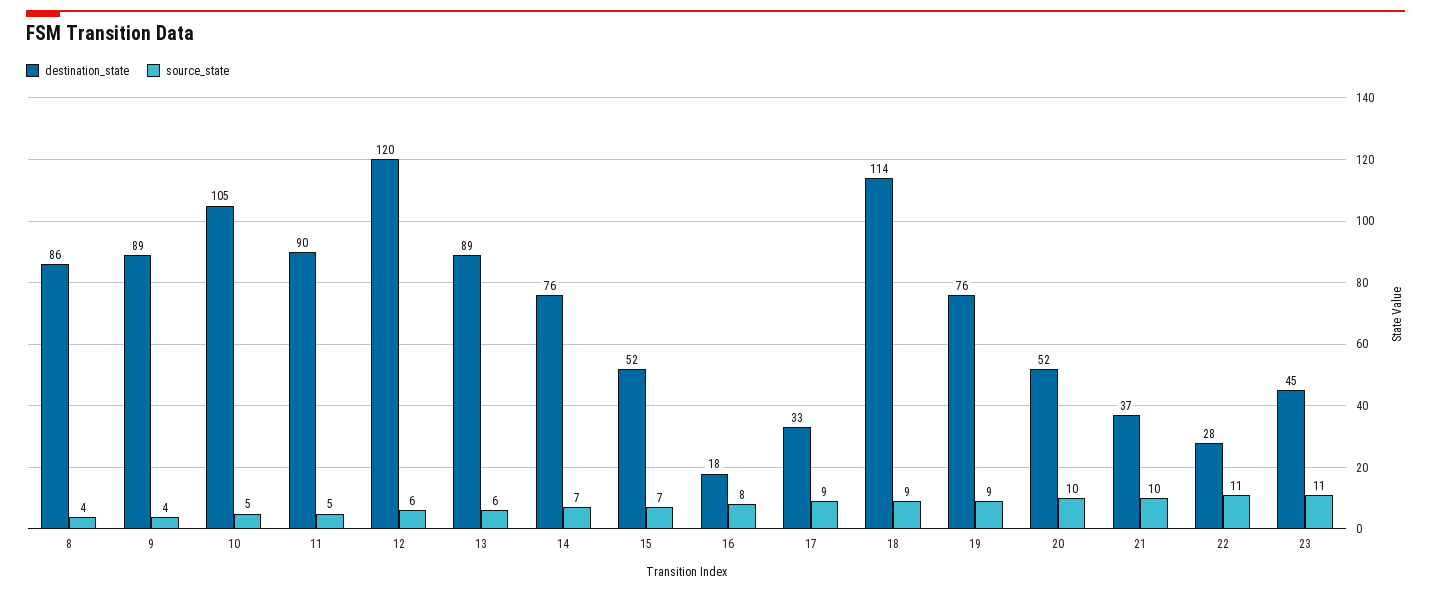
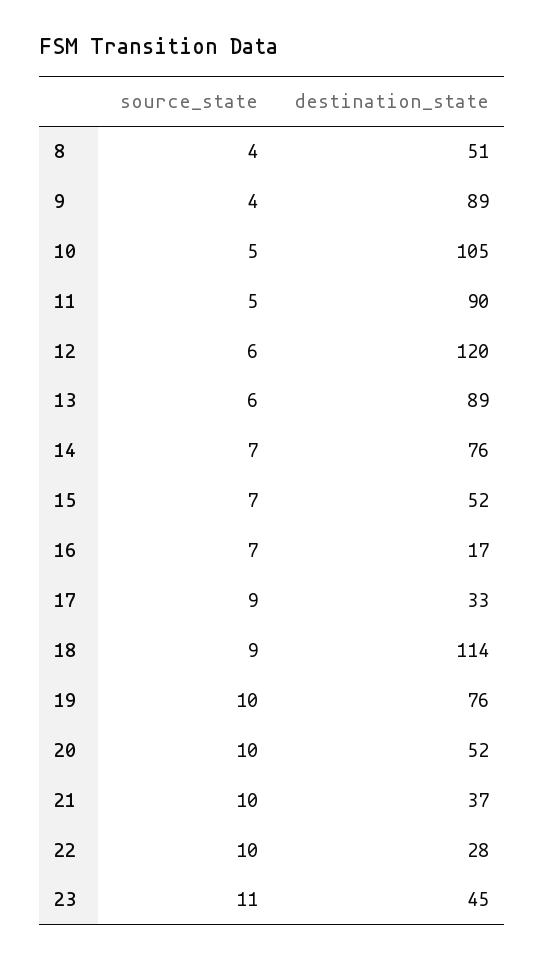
  {
    "destination_state": {
-     "8": 86,
+     "8": 51,
      "9": 89,
      "10": 105,
      "11": 90,
      "12": 120,
      "13": 89,
      "14": 76,
      "15": 52,
-     "16": 18,
+     "16": 17,
      "17": 33,
      "18": 114,
      "19": 76,
      "20": 52,
      "21": 37,
      "22": 28,
      "23": 45
    },
    "source_state": {
      "8": 4,
      "9": 4,
      "10": 5,
      "11": 5,
      "12": 6,
      "13": 6,
      "14": 7,
      "15": 7,
-     "16": 8,
+     "16": 7,
      "17": 9,
      "18": 9,
-     "19": 9,
+     "19": 10,
      "20": 10,
      "21": 10,
-     "22": 11,
+     "22": 10,
      "23": 11
    }
  }

